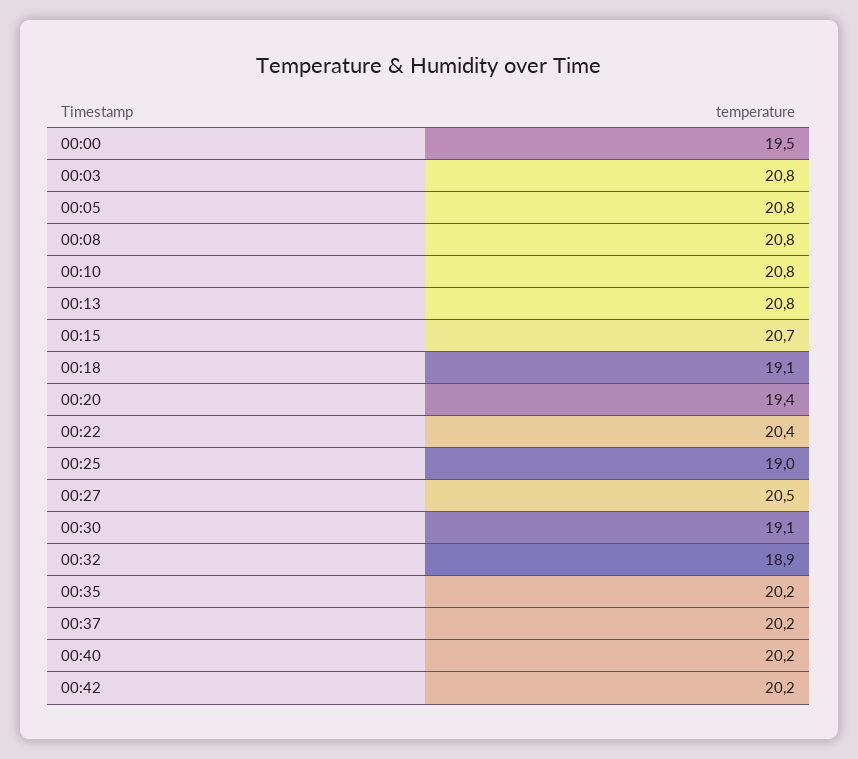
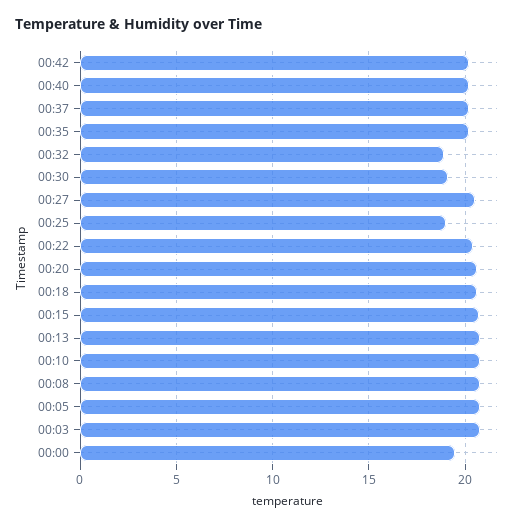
  {
    "00:00": 19.5,
    "00:03": 20.8,
    "00:05": 20.8,
    "00:08": 20.8,
    "00:10": 20.8,
    "00:13": 20.8,
    "00:15": 20.7,
-   "00:18": 19.1,
+   "00:18": 20.5,
-   "00:20": 19.4,
+   "00:20": 20.5,
    "00:22": 20.4,
    "00:25": 19,
    "00:27": 20.5,
    "00:30": 19.1,
    "00:32": 18.9,
    "00:35": 20.2,
    "00:37": 20.2,
    "00:40": 20.2,
    "00:42": 20.2
  }

